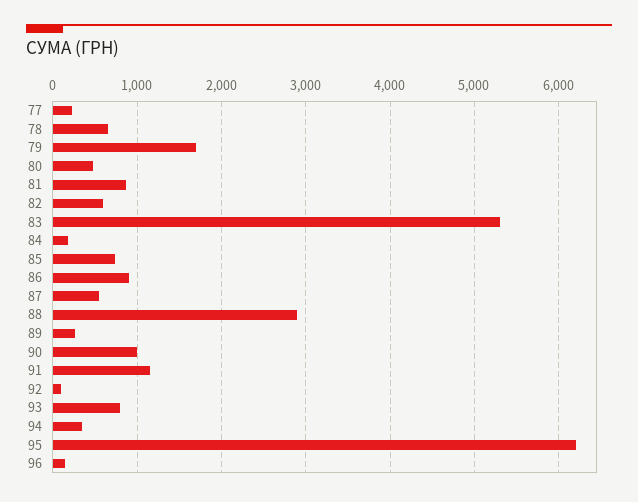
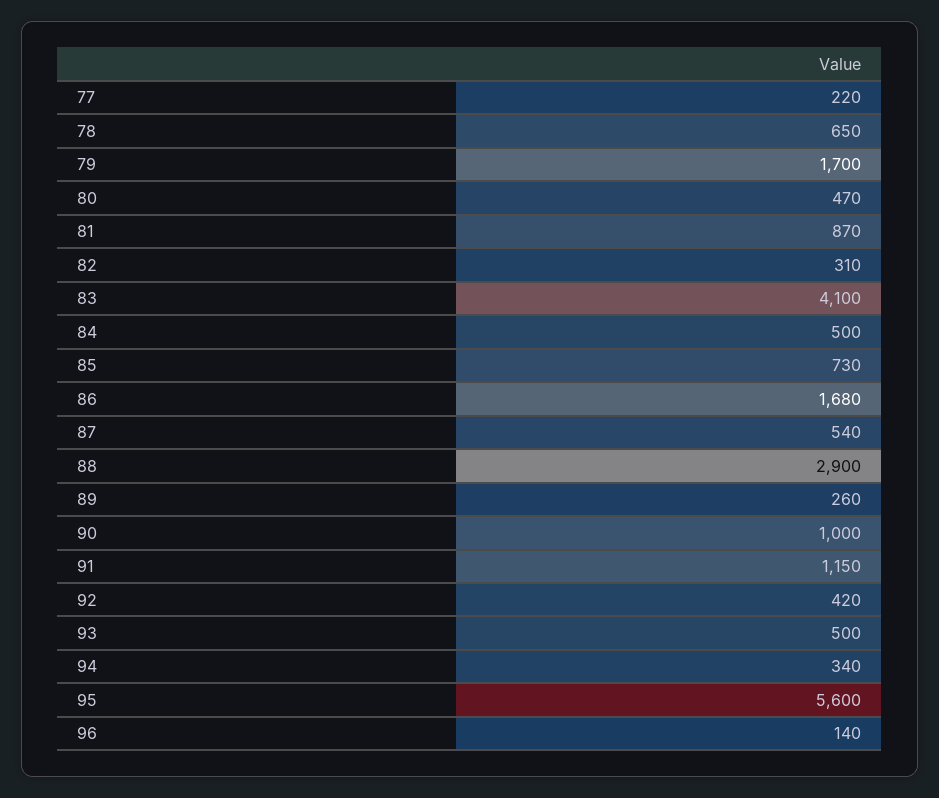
  {
    "77": 220,
    "78": 650,
    "79": 1700,
    "80": 470,
    "81": 870,
-   "82": 600,
+   "82": 310,
-   "83": 5300,
+   "83": 4100,
-   "84": 200,
+   "84": 500,
    "85": 730,
-   "86": 900,
+   "86": 1680,
    "87": 540,
    "88": 2900,
    "89": 260,
    "90": 1000,
    "91": 1150,
-   "92": 100,
+   "92": 420,
-   "93": 800,
+   "93": 500,
    "94": 340,
-   "95": 6200,
+   "95": 5600,
    "96": 140
  }

